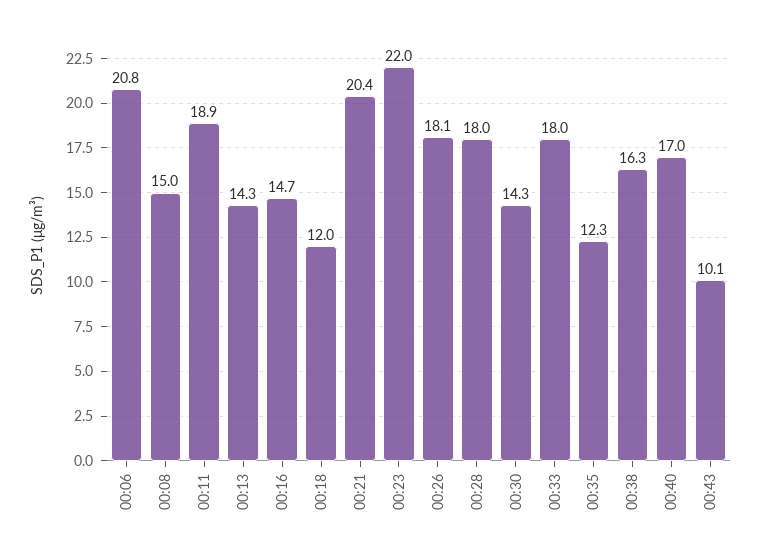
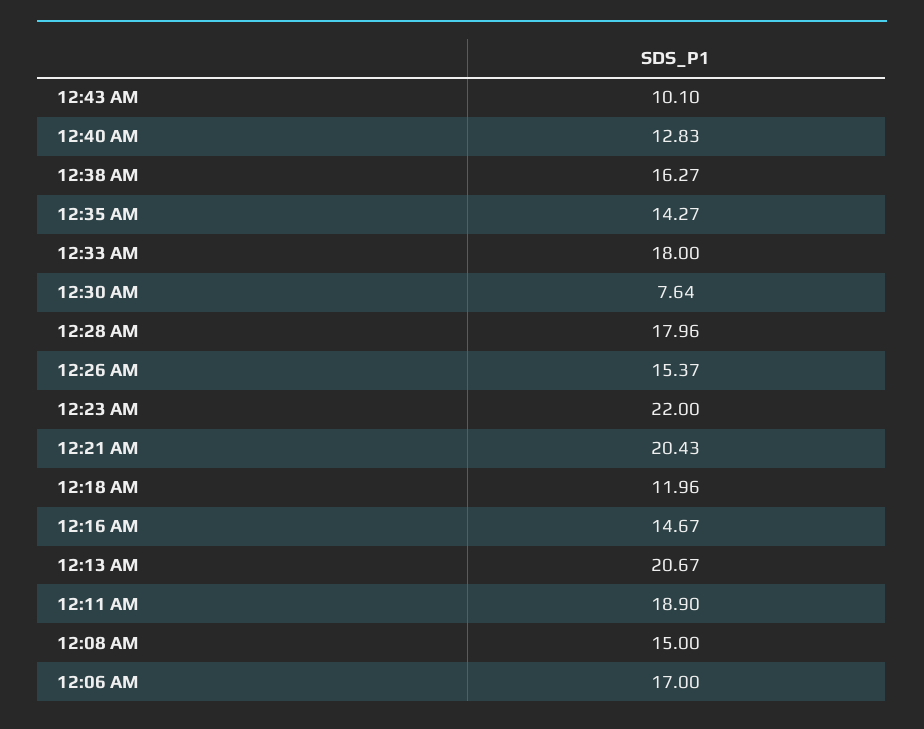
  {
-   "00:06": 20.8,
+   "00:06": 17,
    "00:08": 15,
    "00:11": 18.9,
-   "00:13": 14.3,
+   "00:13": 20.67,
    "00:16": 14.67,
    "00:18": 11.96,
    "00:21": 20.43,
    "00:23": 22,
-   "00:26": 18.1,
+   "00:26": 15.37,
    "00:28": 17.96,
-   "00:30": 14.3,
+   "00:30": 7.64,
    "00:33": 18,
-   "00:35": 12.3,
+   "00:35": 14.27,
    "00:38": 16.27,
-   "00:40": 17,
+   "00:40": 12.83,
    "00:43": 10.1
  }

